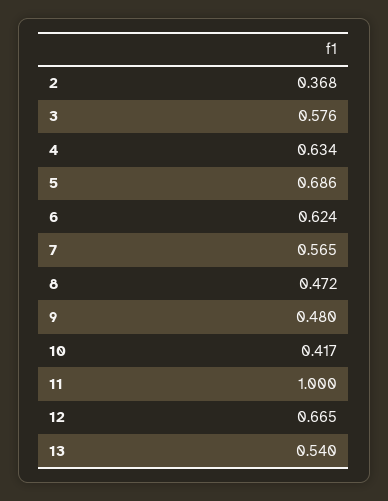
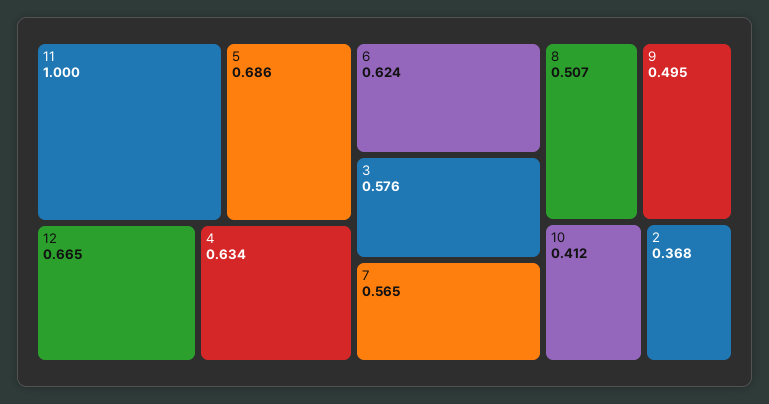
  {
    "2": 0.368,
    "3": 0.576,
    "4": 0.634,
    "5": 0.686,
    "6": 0.624,
    "7": 0.565,
-   "8": 0.472,
+   "8": 0.507,
-   "9": 0.48,
+   "9": 0.495,
-   "10": 0.417,
+   "10": 0.412,
    "11": 1,
-   "12": 0.665,
+   "12": 0.665
-   "13": 0.54
  }

